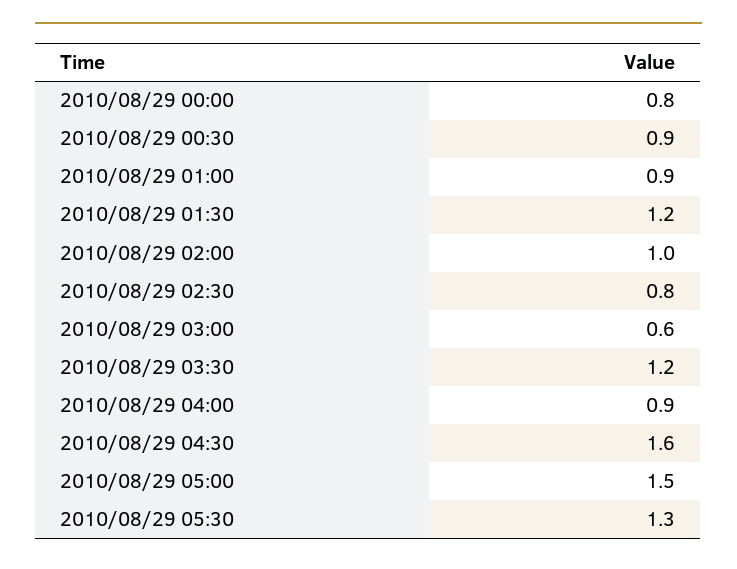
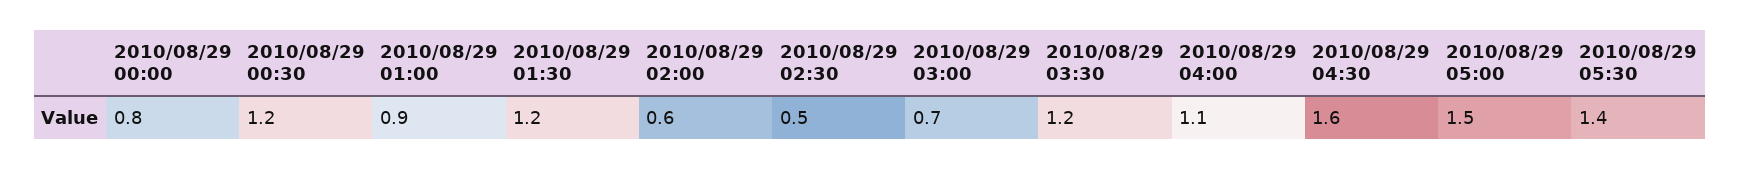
  {
    "2010/08/29 00:00": 0.8,
-   "2010/08/29 00:30": 0.9,
+   "2010/08/29 00:30": 1.2,
    "2010/08/29 01:00": 0.9,
    "2010/08/29 01:30": 1.2,
-   "2010/08/29 02:00": 1,
+   "2010/08/29 02:00": 0.6,
-   "2010/08/29 02:30": 0.8,
+   "2010/08/29 02:30": 0.5,
-   "2010/08/29 03:00": 0.6,
+   "2010/08/29 03:00": 0.7,
    "2010/08/29 03:30": 1.2,
-   "2010/08/29 04:00": 0.9,
+   "2010/08/29 04:00": 1.1,
    "2010/08/29 04:30": 1.6,
    "2010/08/29 05:00": 1.5,
-   "2010/08/29 05:30": 1.3
+   "2010/08/29 05:30": 1.4
  }

